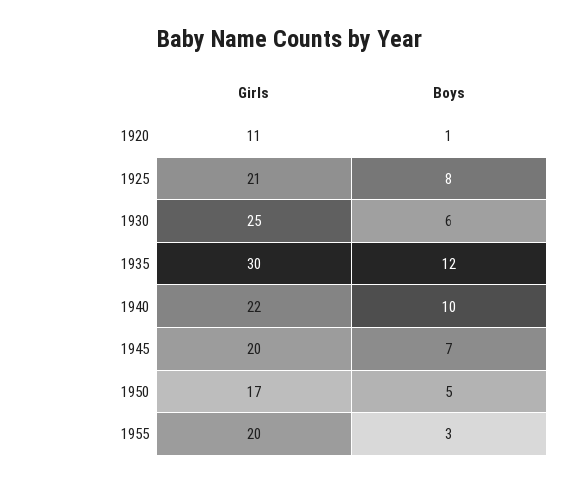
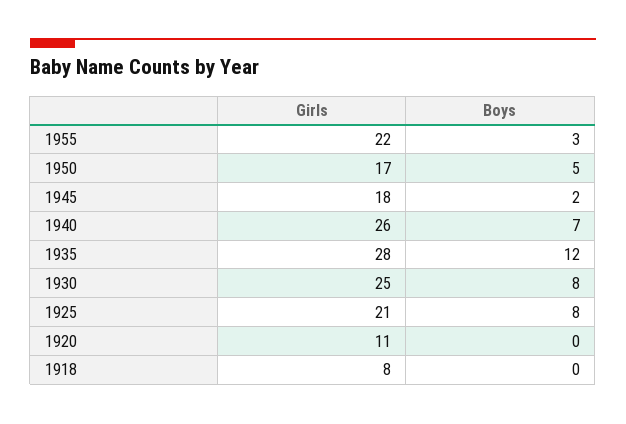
  {
    "Girls": {
      "1920": 11,
      "1925": 21,
      "1930": 25,
-     "1935": 30,
+     "1935": 28,
-     "1940": 22,
+     "1940": 26,
-     "1945": 20,
+     "1945": 18,
      "1950": 17,
-     "1955": 20
+     "1955": 22,
+     "1918": 8
    },
    "Boys": {
-     "1920": 1,
+     "1920": 0,
      "1925": 8,
-     "1930": 6,
+     "1930": 8,
      "1935": 12,
-     "1940": 10,
+     "1940": 7,
-     "1945": 7,
+     "1945": 2,
      "1950": 5,
-     "1955": 3
+     "1955": 3,
+     "1918": 0
    }
  }

